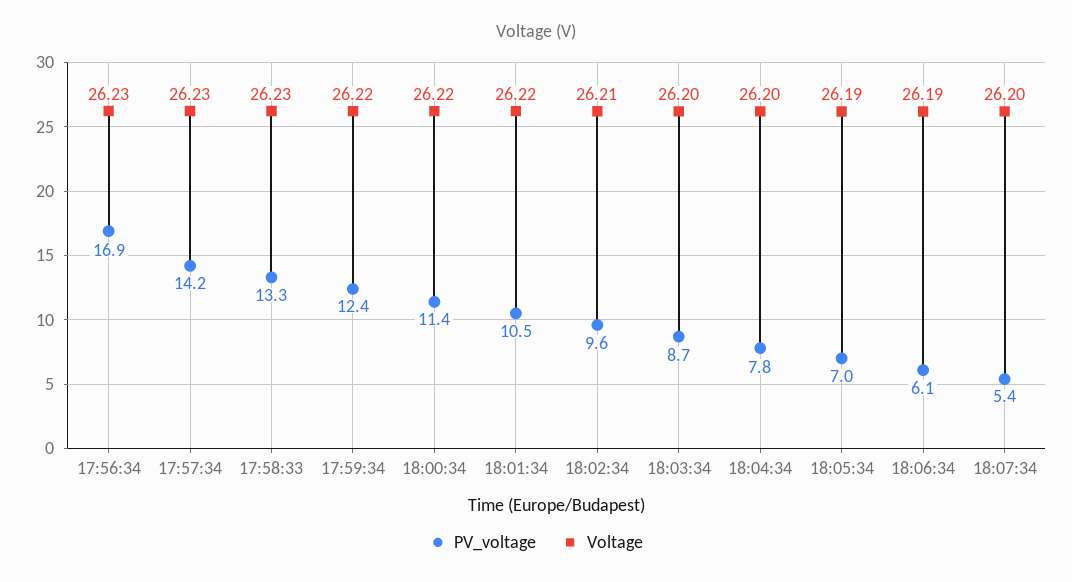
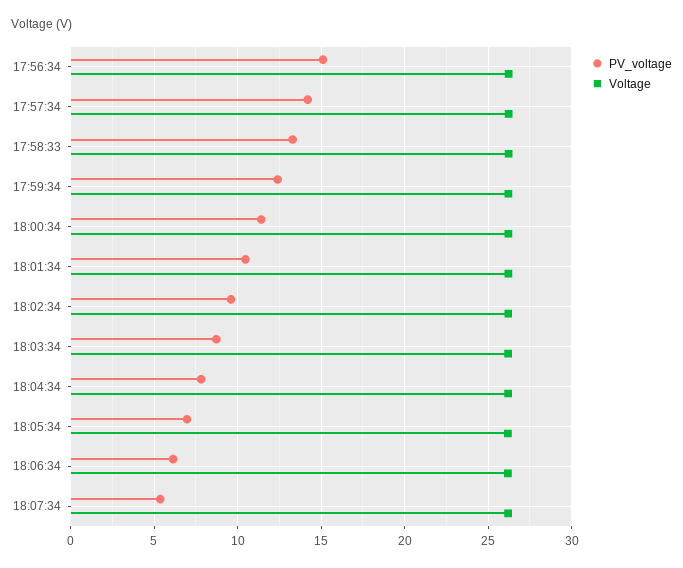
  {
    "PV_voltage": {
-     "17:56:34": 16.9,
+     "17:56:34": 15,
      "17:57:34": 14.2,
      "17:58:33": 13.3,
      "17:59:34": 12.4,
      "18:00:34": 11.4,
      "18:01:34": 10.5,
      "18:02:34": 9.6,
      "18:03:34": 8.7,
      "18:04:34": 7.8,
      "18:05:34": 7,
      "18:06:34": 6.1,
      "18:07:34": 5.4
    },
    "Voltage": {
      "17:56:34": 26.23,
      "17:57:34": 26.23,
      "17:58:33": 26.23,
      "17:59:34": 26.22,
      "18:00:34": 26.22,
      "18:01:34": 26.22,
      "18:02:34": 26.21,
      "18:03:34": 26.2,
      "18:04:34": 26.2,
      "18:05:34": 26.19,
      "18:06:34": 26.19,
      "18:07:34": 26.2
    }
  }

